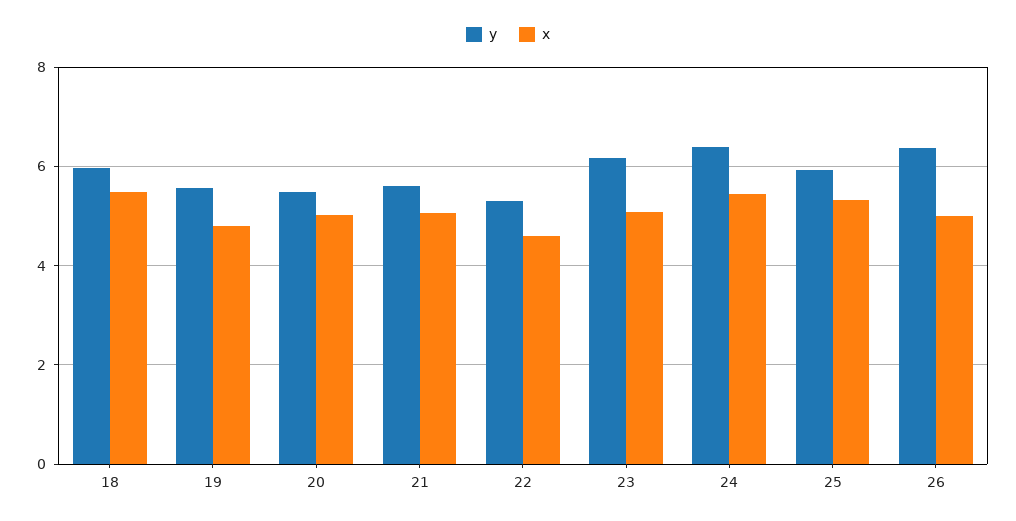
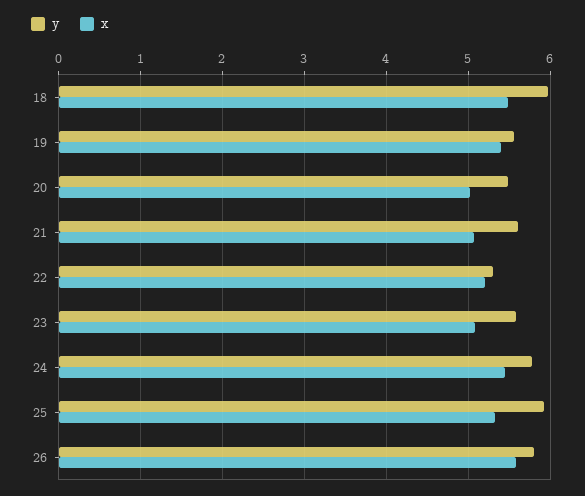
  {
    "y": {
      "18": 6,
      "19": 5.6,
      "20": 5.5,
      "21": 5.6,
      "22": 5.3,
-     "23": 6.2,
+     "23": 5.6,
-     "24": 6.4,
+     "24": 5.8,
      "25": 5.9,
-     "26": 6.4
+     "26": 5.8
    },
    "x": {
      "18": 5.5,
-     "19": 4.8,
+     "19": 5.4,
      "20": 5,
      "21": 5.1,
-     "22": 4.6,
+     "22": 5.2,
      "23": 5.1,
      "24": 5.4,
      "25": 5.3,
-     "26": 5
+     "26": 5.6
    }
  }

